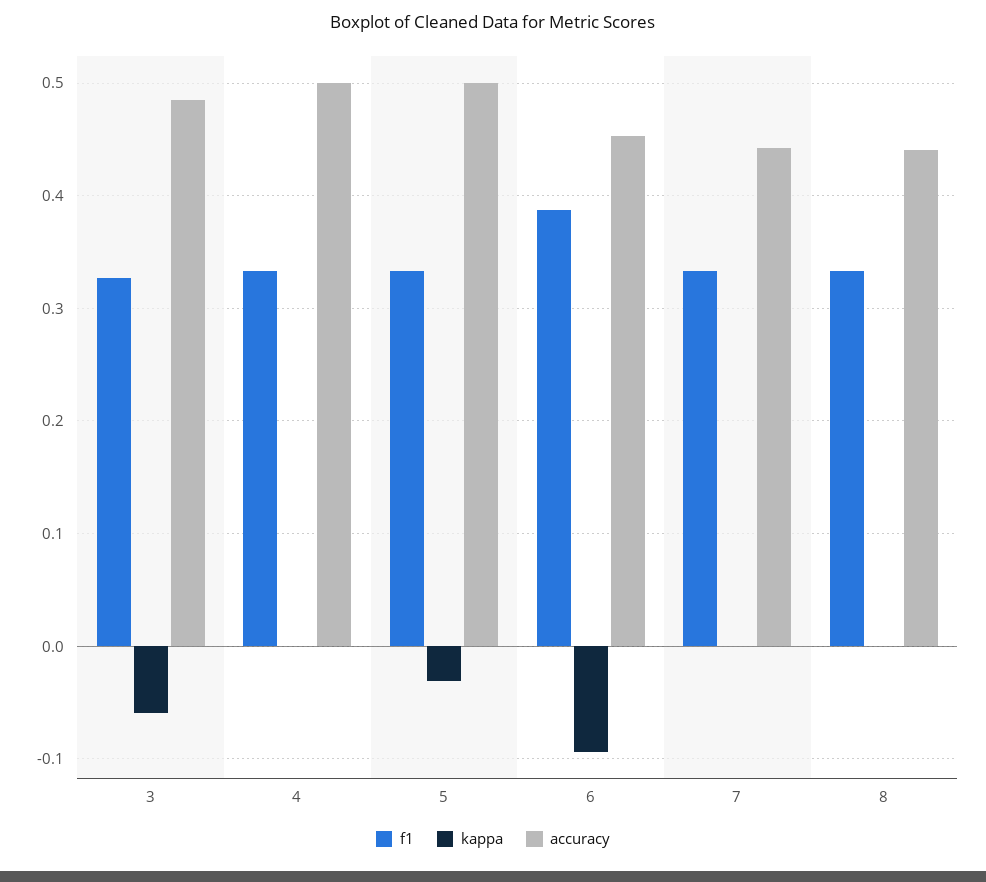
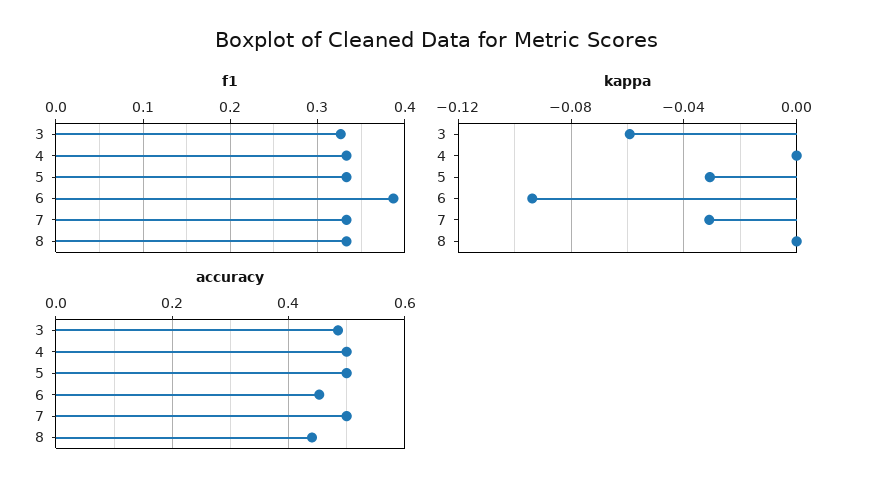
  {
    "f1": {
      "3": 0.33,
      "4": 0.33,
      "5": 0.33,
      "6": 0.39,
      "7": 0.33,
      "8": 0.33
    },
    "kappa": {
      "3": -0.06,
      "4": 0,
      "5": -0.03,
      "6": -0.095,
-     "7": 0,
+     "7": -0.03,
      "8": 0
    },
    "accuracy": {
      "3": 0.49,
      "4": 0.5,
      "5": 0.5,
      "6": 0.45,
-     "7": 0.44,
+     "7": 0.5,
      "8": 0.44
    }
  }

